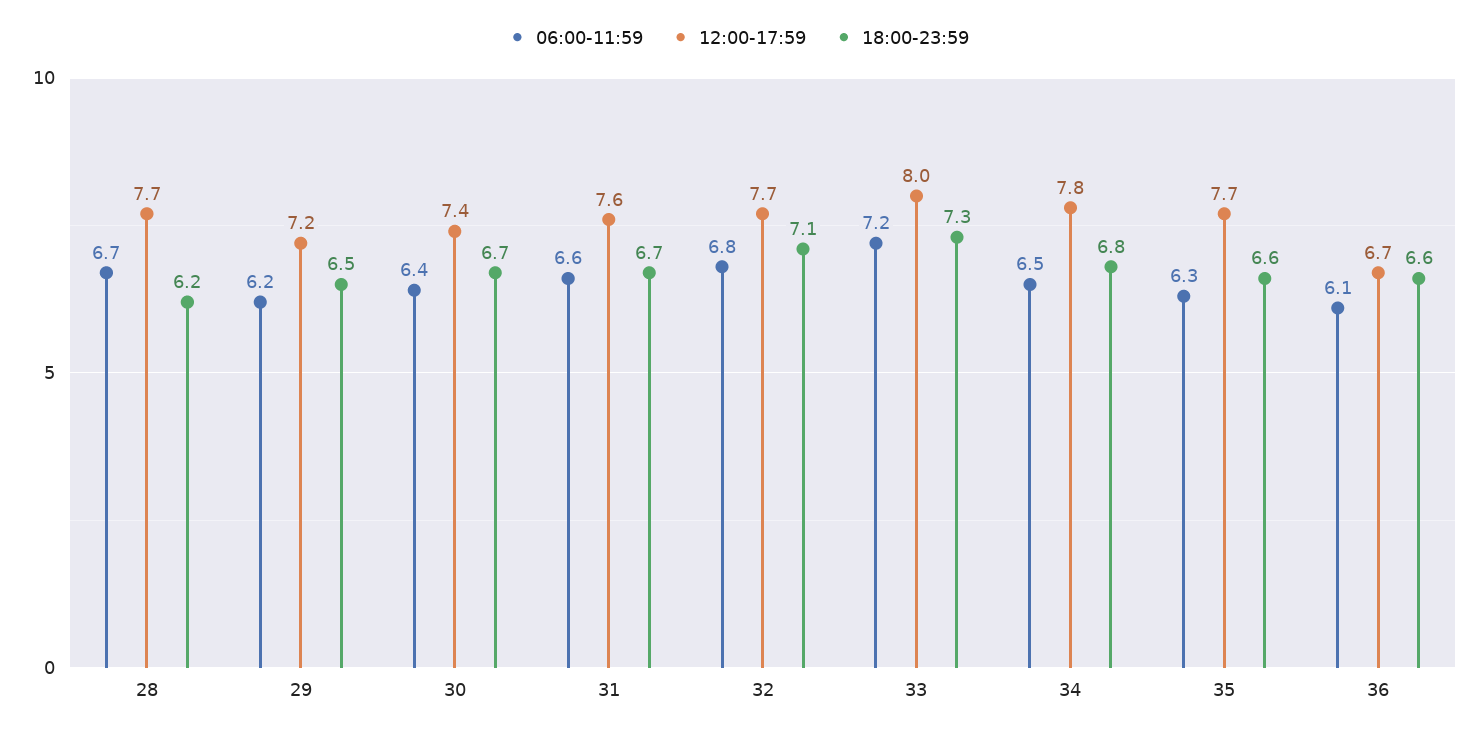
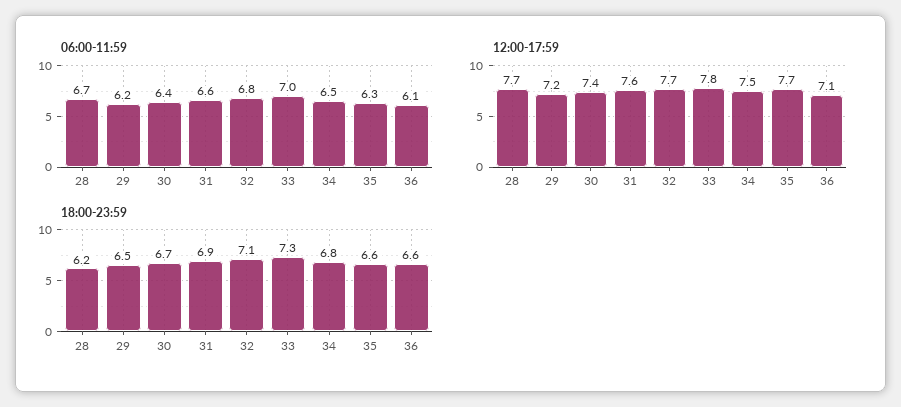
  {
    "06:00-11:59": {
      "28": 6.7,
      "29": 6.2,
      "30": 6.4,
      "31": 6.6,
      "32": 6.8,
-     "33": 7.2,
+     "33": 7,
      "34": 6.5,
      "35": 6.3,
      "36": 6.1
    },
    "12:00-17:59": {
      "28": 7.7,
      "29": 7.2,
      "30": 7.4,
      "31": 7.6,
      "32": 7.7,
-     "33": 8,
+     "33": 7.8,
-     "34": 7.8,
+     "34": 7.5,
      "35": 7.7,
-     "36": 6.7
+     "36": 7.1
    },
    "18:00-23:59": {
      "28": 6.2,
      "29": 6.5,
      "30": 6.7,
-     "31": 6.7,
+     "31": 6.9,
      "32": 7.1,
      "33": 7.3,
      "34": 6.8,
      "35": 6.6,
      "36": 6.6
    }
  }

